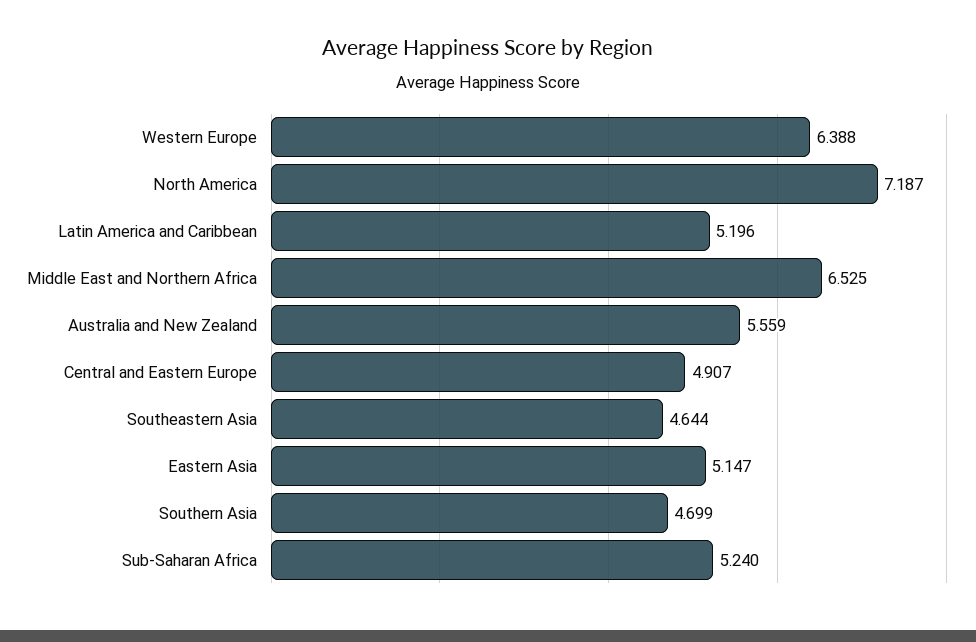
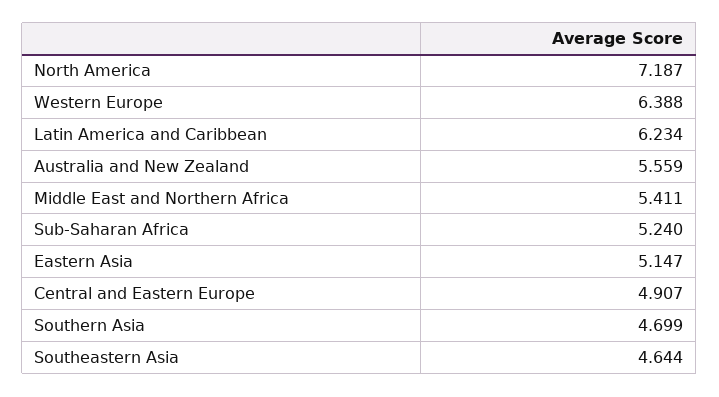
  {
    "Western Europe": 6.388,
    "North America": 7.187,
-   "Latin America and Caribbean": 5.196,
+   "Latin America and Caribbean": 6.234,
-   "Middle East and Northern Africa": 6.525,
+   "Middle East and Northern Africa": 5.411,
    "Australia and New Zealand": 5.559,
    "Central and Eastern Europe": 4.907,
    "Southeastern Asia": 4.644,
    "Eastern Asia": 5.147,
    "Southern Asia": 4.699,
    "Sub-Saharan Africa": 5.24
  }

